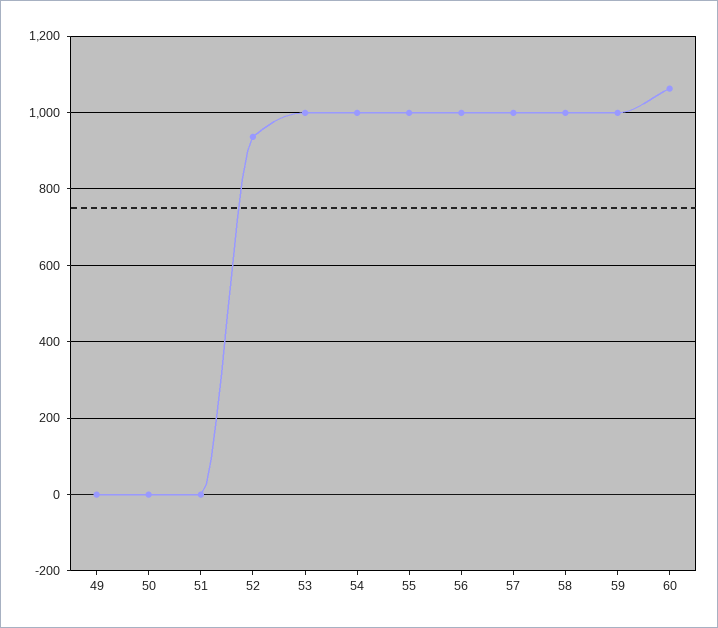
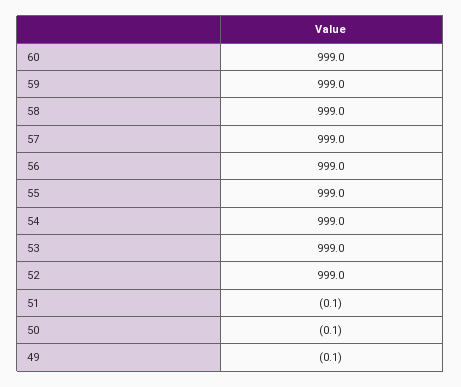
  {
    "49": -0.1,
    "50": -0.1,
    "51": -0.1,
-   "52": 940,
+   "52": 999,
    "53": 999,
    "54": 999,
    "55": 999,
    "56": 999,
    "57": 999,
    "58": 999,
    "59": 999,
-   "60": 1060
+   "60": 999
  }

